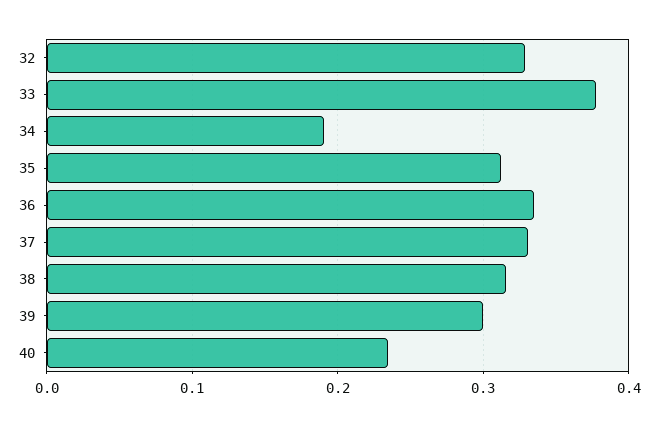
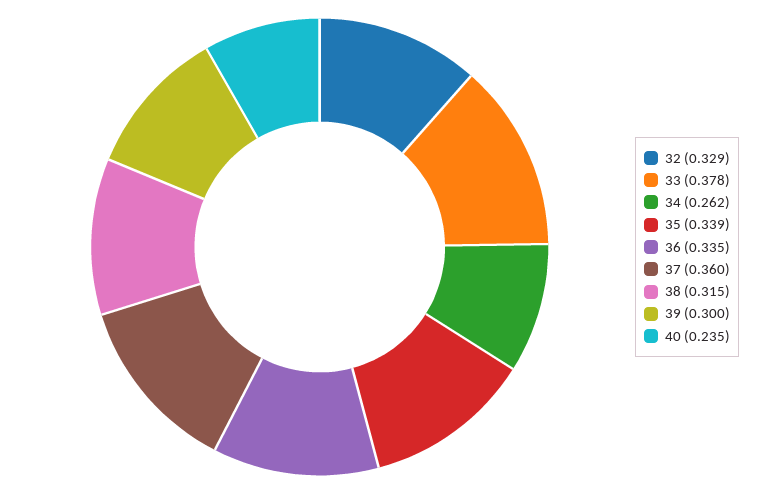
  {
    "32": 0.329,
    "33": 0.378,
-   "34": 0.19,
+   "34": 0.262,
-   "35": 0.31,
+   "35": 0.339,
    "36": 0.335,
-   "37": 0.33,
+   "37": 0.36,
    "38": 0.315,
    "39": 0.3,
    "40": 0.235
  }

